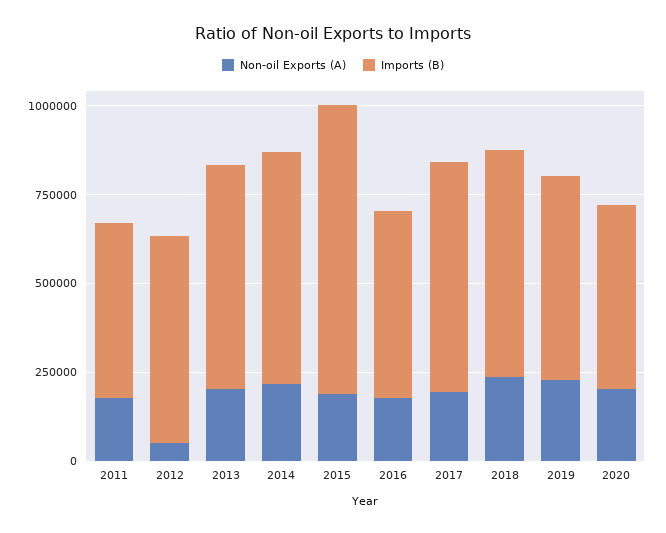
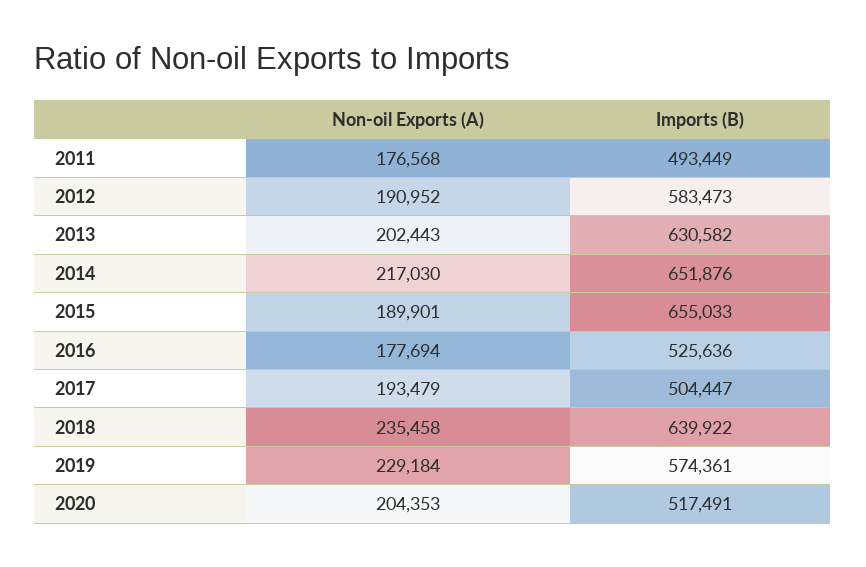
  {
    "Non-oil Exports (A)": {
      "2011": 176568,
-     "2012": 50000,
+     "2012": 190952,
      "2013": 202443,
      "2014": 217030,
      "2015": 189901,
      "2016": 177694,
      "2017": 193479,
      "2018": 235458,
      "2019": 229184,
      "2020": 204353
    },
    "Imports (B)": {
      "2011": 493449,
      "2012": 583473,
      "2013": 630582,
      "2014": 651876,
-     "2015": 800000,
+     "2015": 655033,
      "2016": 525636,
-     "2017": 650000,
+     "2017": 504447,
      "2018": 639922,
      "2019": 574361,
      "2020": 517491
    }
  }

